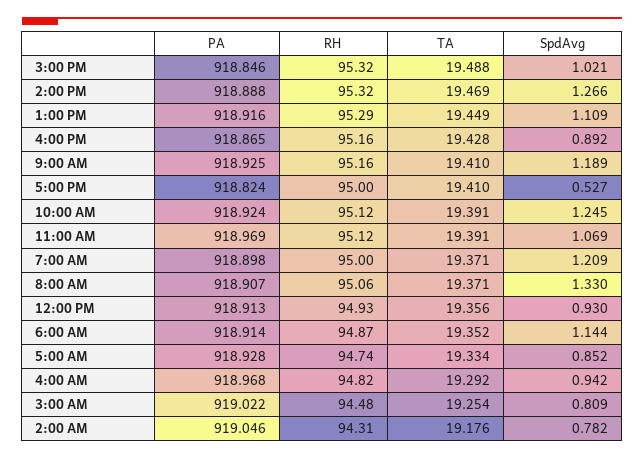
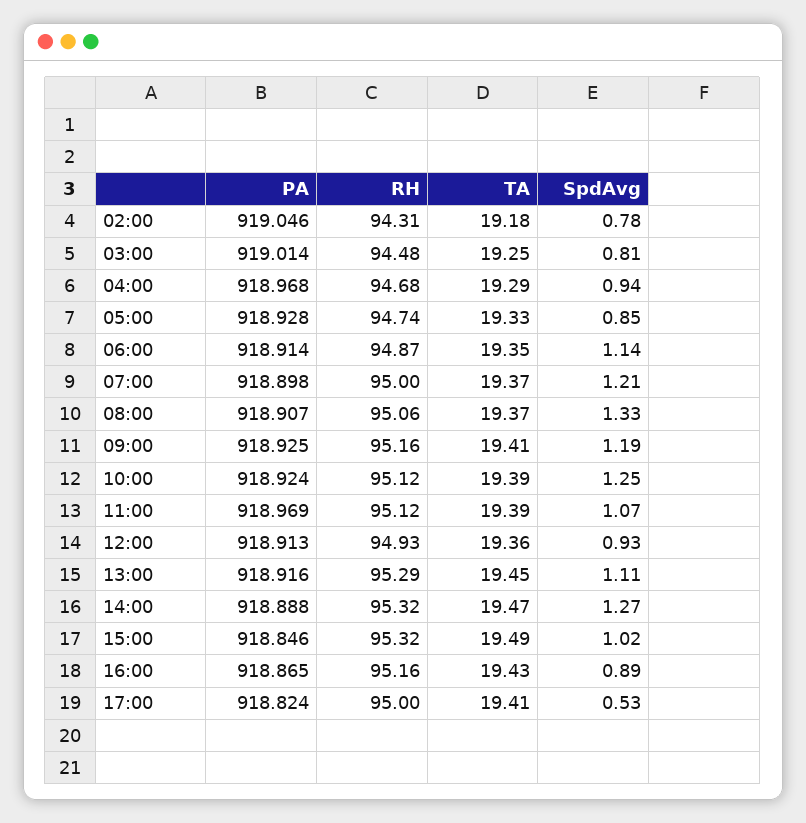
  {
    "PA": {
      "3:00 PM": 918.846,
      "2:00 PM": 918.888,
      "1:00 PM": 918.916,
      "4:00 PM": 918.865,
      "9:00 AM": 918.925,
      "5:00 PM": 918.824,
      "10:00 AM": 918.924,
      "11:00 AM": 918.969,
      "7:00 AM": 918.898,
      "8:00 AM": 918.907,
      "12:00 PM": 918.913,
      "6:00 AM": 918.914,
      "5:00 AM": 918.928,
      "4:00 AM": 918.968,
-     "3:00 AM": 919.022,
+     "3:00 AM": 919.014,
      "2:00 AM": 919.046
    },
    "RH": {
      "3:00 PM": 95.32,
      "2:00 PM": 95.32,
      "1:00 PM": 95.29,
      "4:00 PM": 95.16,
      "9:00 AM": 95.16,
      "5:00 PM": 95,
      "10:00 AM": 95.12,
      "11:00 AM": 95.12,
      "7:00 AM": 95,
      "8:00 AM": 95.06,
      "12:00 PM": 94.93,
      "6:00 AM": 94.87,
      "5:00 AM": 94.74,
-     "4:00 AM": 94.82,
+     "4:00 AM": 94.68,
      "3:00 AM": 94.48,
      "2:00 AM": 94.31
    },
    "TA": {
      "3:00 PM": 19.488,
      "2:00 PM": 19.469,
      "1:00 PM": 19.449,
      "4:00 PM": 19.428,
      "9:00 AM": 19.41,
      "5:00 PM": 19.41,
      "10:00 AM": 19.391,
      "11:00 AM": 19.391,
      "7:00 AM": 19.371,
      "8:00 AM": 19.371,
      "12:00 PM": 19.356,
      "6:00 AM": 19.352,
      "5:00 AM": 19.334,
      "4:00 AM": 19.292,
      "3:00 AM": 19.254,
      "2:00 AM": 19.176
    },
    "SpdAvg": {
      "3:00 PM": 1.021,
      "2:00 PM": 1.266,
      "1:00 PM": 1.109,
      "4:00 PM": 0.892,
      "9:00 AM": 1.189,
      "5:00 PM": 0.527,
      "10:00 AM": 1.245,
      "11:00 AM": 1.069,
      "7:00 AM": 1.209,
      "8:00 AM": 1.33,
      "12:00 PM": 0.93,
      "6:00 AM": 1.144,
      "5:00 AM": 0.852,
      "4:00 AM": 0.942,
      "3:00 AM": 0.809,
      "2:00 AM": 0.782
    }
  }

